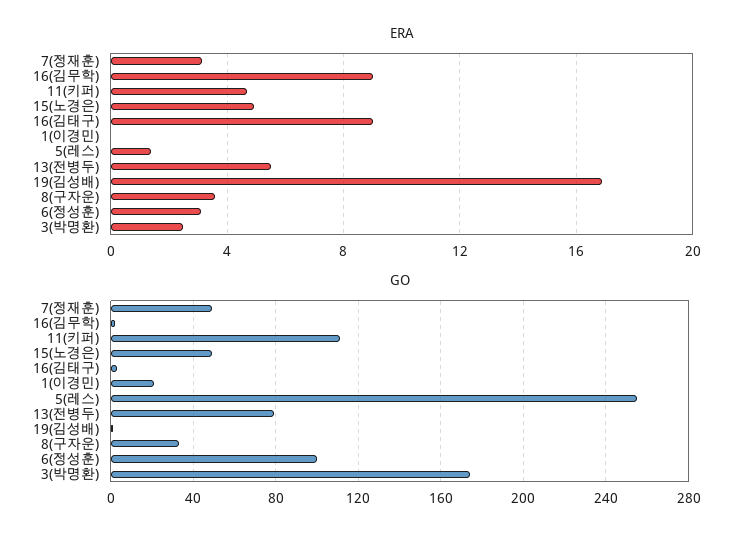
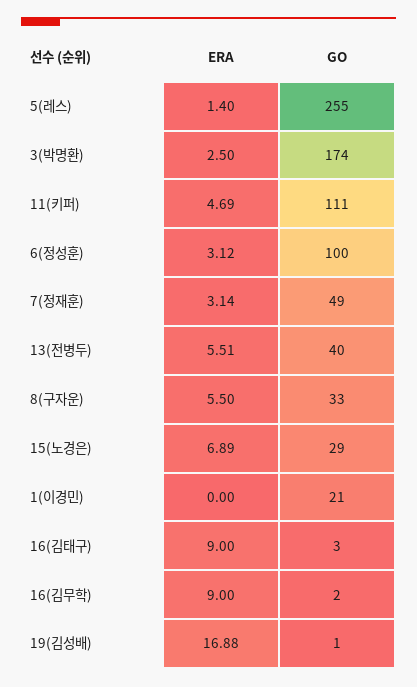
  {
    "ERA": {
      "7(정재훈)": 3.14,
      "16(김무학)": 9,
      "11(키퍼)": 4.69,
-     "15(노경은)": 5,
+     "15(노경은)": 6.89,
      "16(김태구)": 9,
      "1(이경민)": 0,
      "5(레스)": 1.4,
      "13(전병두)": 5.51,
      "19(김성배)": 16.88,
-     "8(구자운)": 3.5,
+     "8(구자운)": 5.5,
      "6(정성훈)": 3.12,
      "3(박명환)": 2.5
    },
    "GO": {
      "7(정재훈)": 49,
      "16(김무학)": 2,
      "11(키퍼)": 111,
-     "15(노경은)": 50,
+     "15(노경은)": 29,
      "16(김태구)": 3,
      "1(이경민)": 21,
      "5(레스)": 255,
-     "13(전병두)": 80,
+     "13(전병두)": 40,
      "19(김성배)": 1,
      "8(구자운)": 33,
      "6(정성훈)": 100,
      "3(박명환)": 174
    }
  }

